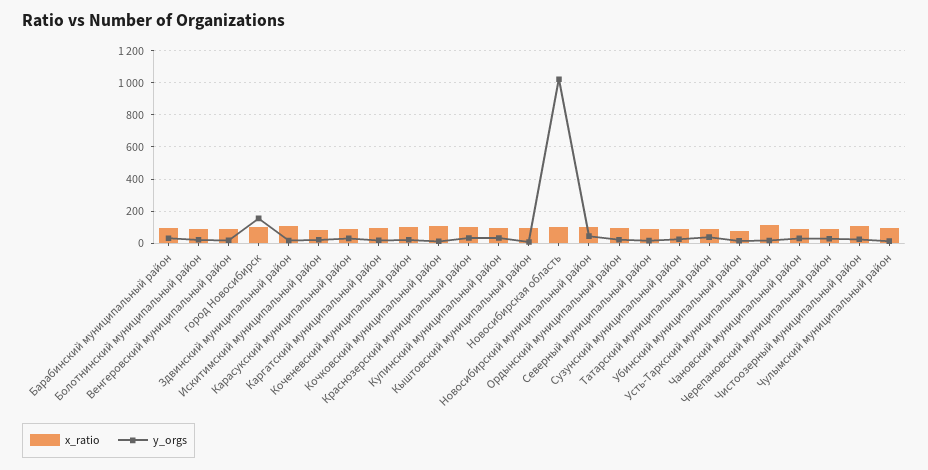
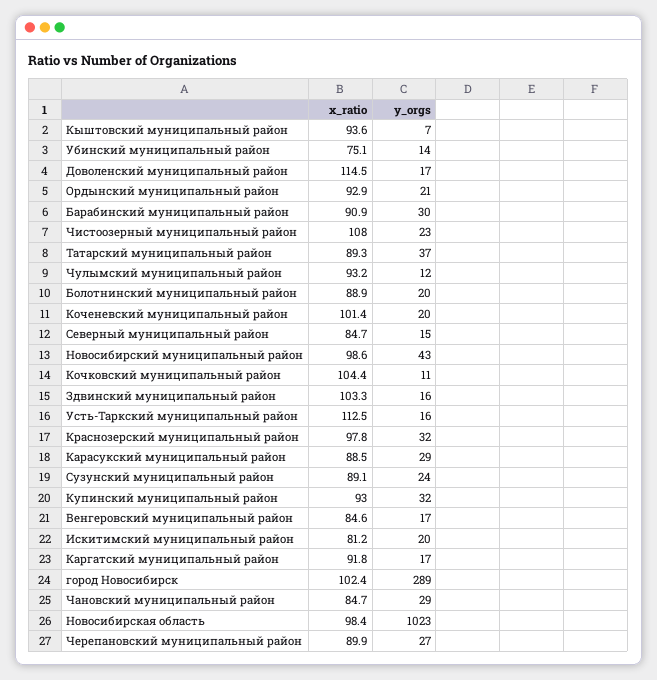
  {
    "x_ratio": {
      "Барабинский муниципальный район": 90.9,
      "Болотнинский муниципальный район": 88.9,
      "Венгеровский муниципальный район": 84.6,
      "город Новосибирск": 102.4,
      "Здвинский муниципальный район": 103.3,
      "Искитимский муниципальный район": 81.2,
      "Карасукский муниципальный район": 88.5,
      "Каргатский муниципальный район": 91.8,
      "Коченевский муниципальный район": 101.4,
      "Кочковский муниципальный район": 104.4,
      "Краснозерский муниципальный район": 97.8,
      "Купинский муниципальный район": 93,
      "Кыштовский муниципальный район": 93.6,
      "Новосибирская область": 98.4,
      "Новосибирский муниципальный район": 98.6,
      "Ордынский муниципальный район": 92.9,
      "Северный муниципальный район": 84.7,
      "Сузунский муниципальный район": 89.1,
      "Татарский муниципальный район": 89.3,
      "Убинский муниципальный район": 75.1,
      "Усть-Таркский муниципальный район": 112.5,
      "Чановский муниципальный район": 84.7,
      "Черепановский муниципальный район": 89.9,
      "Чистоозерный муниципальный район": 108,
-     "Чулымский муниципальный район": 93.2
+     "Чулымский муниципальный район": 93.2,
+     "Доволенский муниципальный район": 114.5
    },
    "y_orgs": {
      "Барабинский муниципальный район": 30,
      "Болотнинский муниципальный район": 20,
      "Венгеровский муниципальный район": 17,
-     "город Новосибирск": 150,
+     "город Новосибирск": 289,
      "Здвинский муниципальный район": 16,
      "Искитимский муниципальный район": 20,
      "Карасукский муниципальный район": 29,
      "Каргатский муниципальный район": 17,
      "Коченевский муниципальный район": 20,
      "Кочковский муниципальный район": 11,
      "Краснозерский муниципальный район": 32,
      "Купинский муниципальный район": 32,
      "Кыштовский муниципальный район": 7,
      "Новосибирская область": 1023,
      "Новосибирский муниципальный район": 43,
      "Ордынский муниципальный район": 21,
      "Северный муниципальный район": 15,
      "Сузунский муниципальный район": 24,
      "Татарский муниципальный район": 37,
      "Убинский муниципальный район": 14,
      "Усть-Таркский муниципальный район": 16,
      "Чановский муниципальный район": 29,
      "Черепановский муниципальный район": 27,
      "Чистоозерный муниципальный район": 23,
-     "Чулымский муниципальный район": 12
+     "Чулымский муниципальный район": 12,
+     "Доволенский муниципальный район": 17
    }
  }

